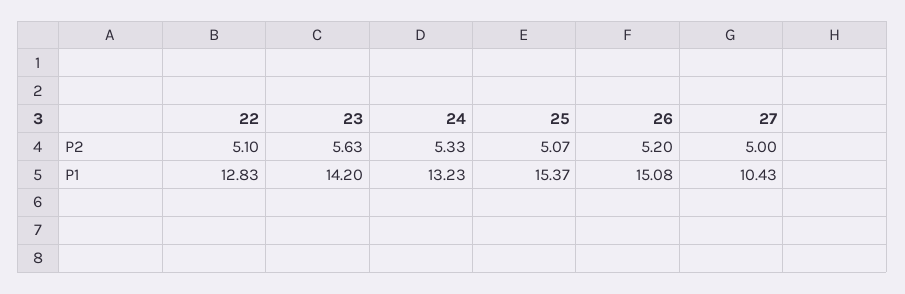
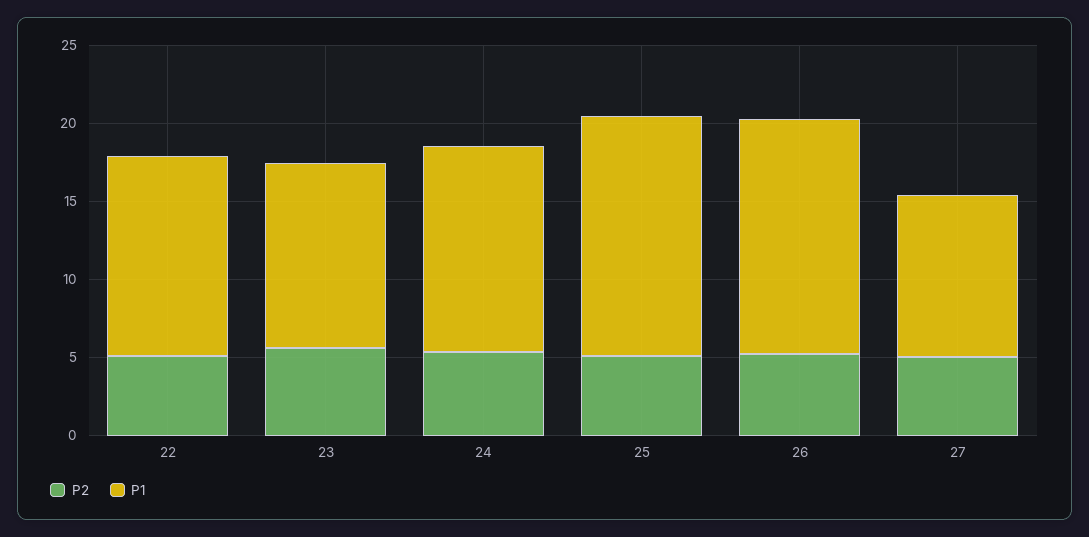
  {
    "P2": {
      "22": 5.1,
      "23": 5.63,
      "24": 5.33,
      "25": 5.07,
      "26": 5.2,
      "27": 5
    },
    "P1": {
      "22": 12.83,
-     "23": 14.2,
+     "23": 12,
      "24": 13.23,
      "25": 15.37,
      "26": 15.08,
      "27": 10.43
    }
  }

